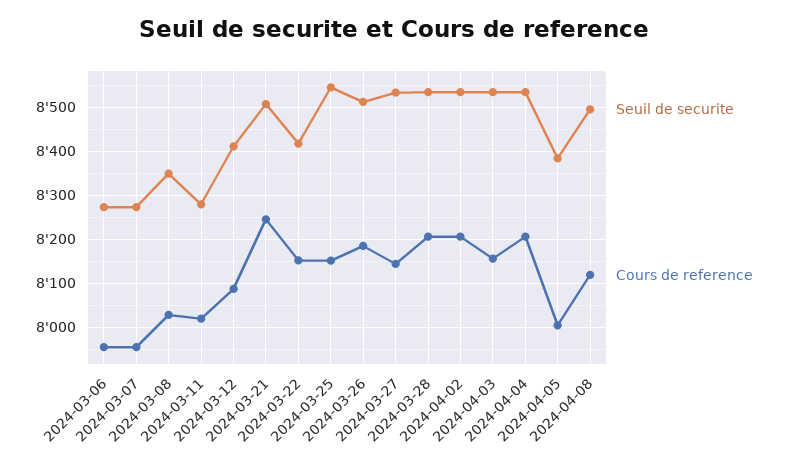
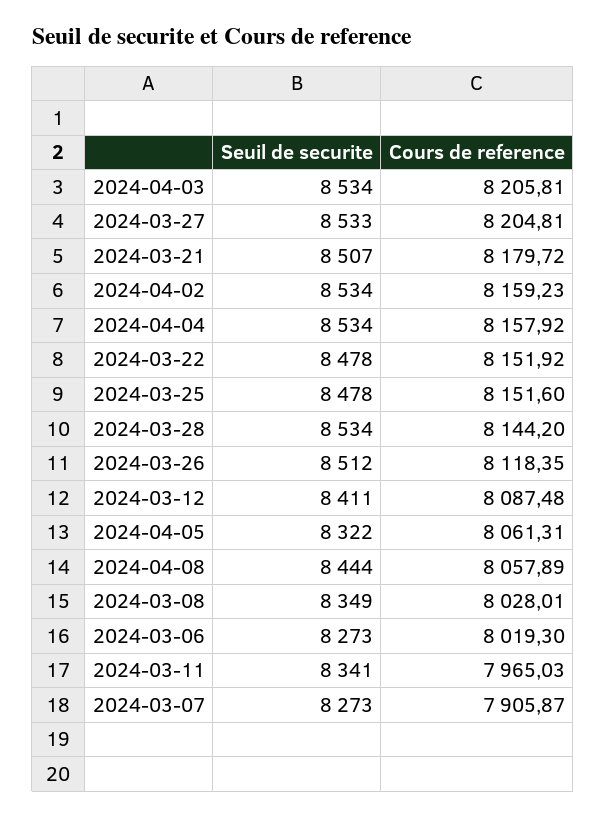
  {
    "Seuil de securite": {
      "2024-03-06": 8273,
      "2024-03-07": 8273,
      "2024-03-08": 8349,
-     "2024-03-11": 8280,
+     "2024-03-11": 8341,
      "2024-03-12": 8411,
      "2024-03-21": 8507,
-     "2024-03-22": 8420,
+     "2024-03-22": 8478,
-     "2024-03-25": 8540,
+     "2024-03-25": 8478,
      "2024-03-26": 8512,
      "2024-03-27": 8533,
      "2024-03-28": 8534,
      "2024-04-02": 8534,
      "2024-04-03": 8534,
      "2024-04-04": 8534,
-     "2024-04-05": 8380,
+     "2024-04-05": 8322,
-     "2024-04-08": 8500
+     "2024-04-08": 8444
    },
    "Cours de reference": {
-     "2024-03-06": 7960,
+     "2024-03-06": 8019.3,
-     "2024-03-07": 7960,
+     "2024-03-07": 7905.87,
      "2024-03-08": 8028.01,
-     "2024-03-11": 8020,
+     "2024-03-11": 7965.03,
      "2024-03-12": 8087.48,
-     "2024-03-21": 8240,
+     "2024-03-21": 8179.72,
      "2024-03-22": 8151.92,
      "2024-03-25": 8151.6,
-     "2024-03-26": 8180,
+     "2024-03-26": 8118.35,
-     "2024-03-27": 8140,
+     "2024-03-27": 8204.81,
-     "2024-03-28": 8200,
+     "2024-03-28": 8144.2,
-     "2024-04-02": 8200,
+     "2024-04-02": 8159.23,
-     "2024-04-03": 8160,
+     "2024-04-03": 8205.81,
-     "2024-04-04": 8200,
+     "2024-04-04": 8157.92,
-     "2024-04-05": 8000,
+     "2024-04-05": 8061.31,
-     "2024-04-08": 8120
+     "2024-04-08": 8057.89
    }
  }

